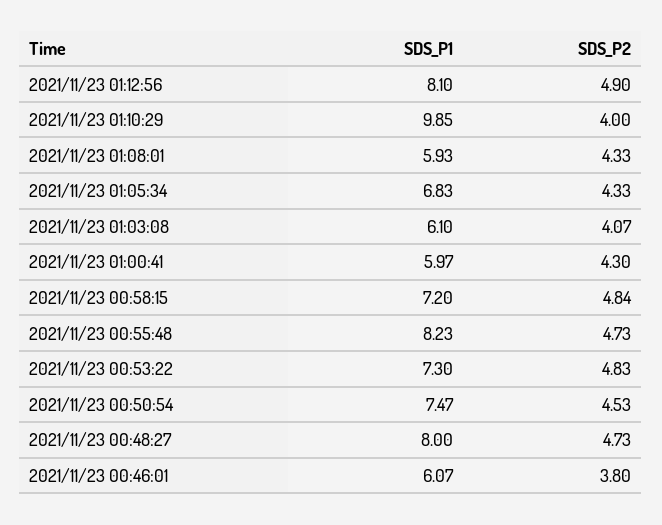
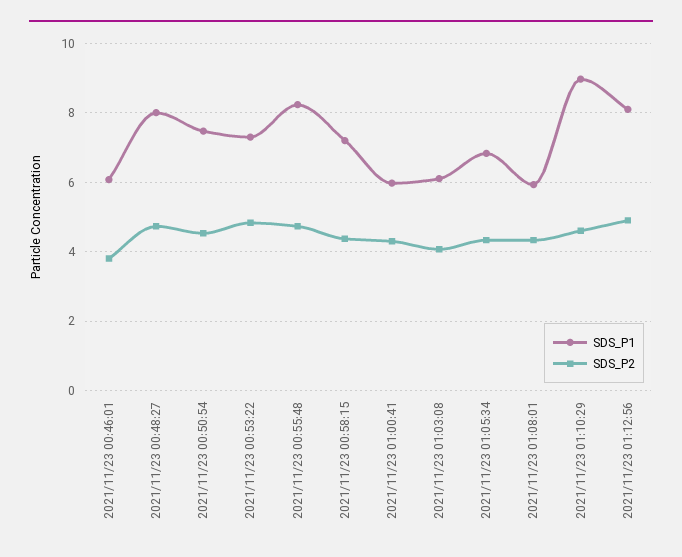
  {
    "SDS_P1": {
      "2021/11/23 01:12:56": 8.1,
-     "2021/11/23 01:10:29": 9.85,
+     "2021/11/23 01:10:29": 9,
      "2021/11/23 01:08:01": 5.93,
      "2021/11/23 01:05:34": 6.83,
      "2021/11/23 01:03:08": 6.1,
      "2021/11/23 01:00:41": 5.97,
      "2021/11/23 00:58:15": 7.2,
      "2021/11/23 00:55:48": 8.23,
      "2021/11/23 00:53:22": 7.3,
      "2021/11/23 00:50:54": 7.47,
      "2021/11/23 00:48:27": 8,
      "2021/11/23 00:46:01": 6.07
    },
    "SDS_P2": {
      "2021/11/23 01:12:56": 4.9,
-     "2021/11/23 01:10:29": 4,
+     "2021/11/23 01:10:29": 4.6,
      "2021/11/23 01:08:01": 4.33,
      "2021/11/23 01:05:34": 4.33,
      "2021/11/23 01:03:08": 4.07,
      "2021/11/23 01:00:41": 4.3,
-     "2021/11/23 00:58:15": 4.84,
+     "2021/11/23 00:58:15": 4.4,
      "2021/11/23 00:55:48": 4.73,
      "2021/11/23 00:53:22": 4.83,
      "2021/11/23 00:50:54": 4.53,
      "2021/11/23 00:48:27": 4.73,
      "2021/11/23 00:46:01": 3.8
    }
  }

